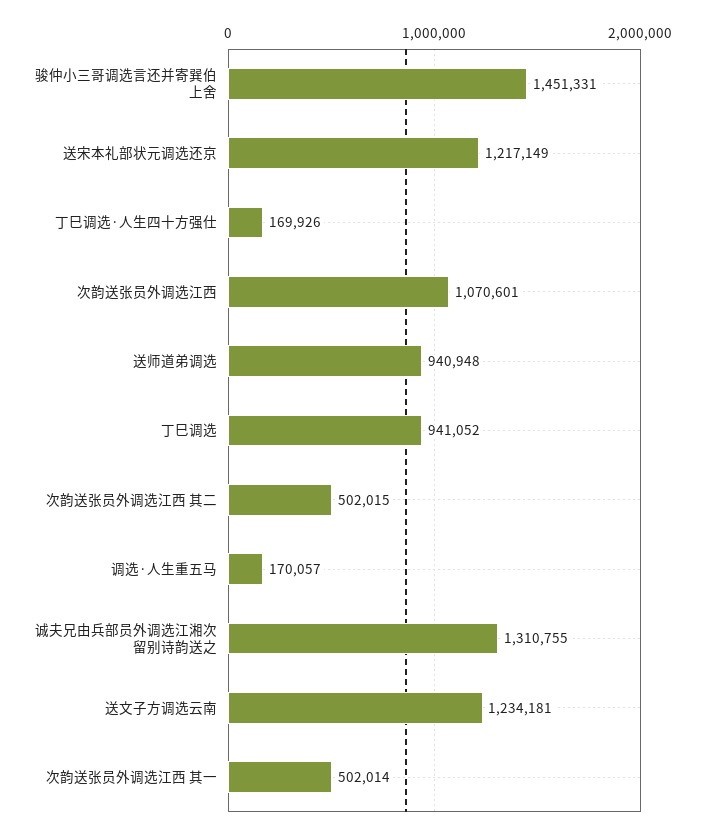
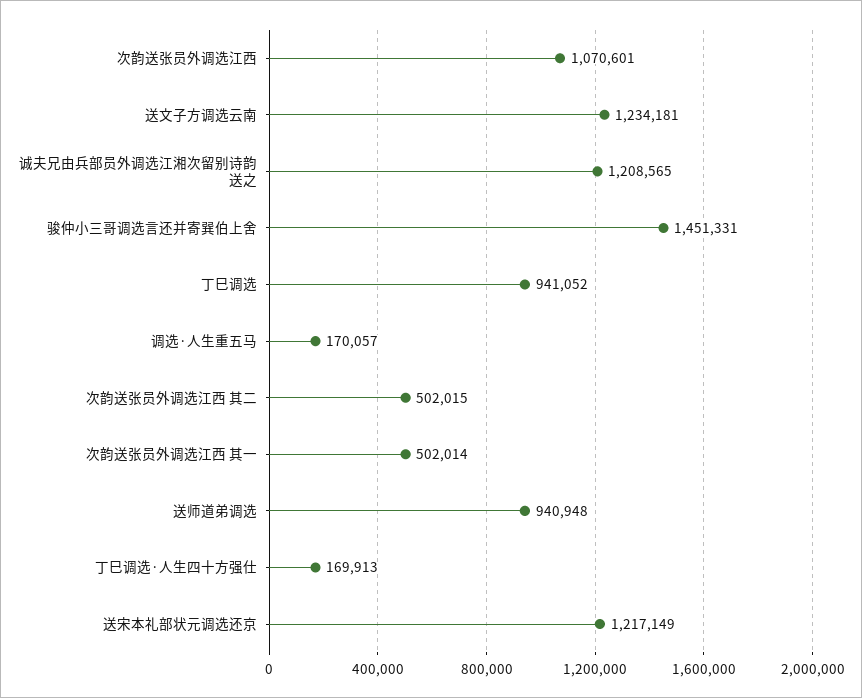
  {
    "骏仲小三哥调选言还并寄巽伯上舍": 1451331,
    "送宋本礼部状元调选还京": 1217149,
-   "丁巳调选·人生四十方强仕": 169926,
+   "丁巳调选·人生四十方强仕": 169913,
    "次韵送张员外调选江西": 1070601,
    "送师道弟调选": 940948,
    "丁巳调选": 941052,
    "次韵送张员外调选江西 其二": 502015,
    "调选·人生重五马": 170057,
-   "诚夫兄由兵部员外调选江湘次留别诗韵送之": 1310755,
+   "诚夫兄由兵部员外调选江湘次留别诗韵送之": 1208565,
    "送文子方调选云南": 1234181,
    "次韵送张员外调选江西 其一": 502014
  }

